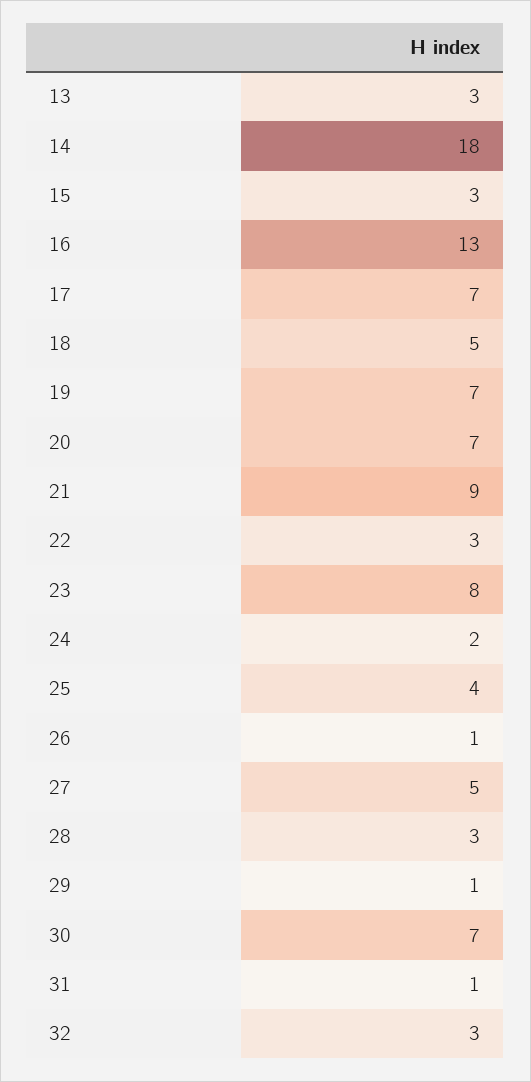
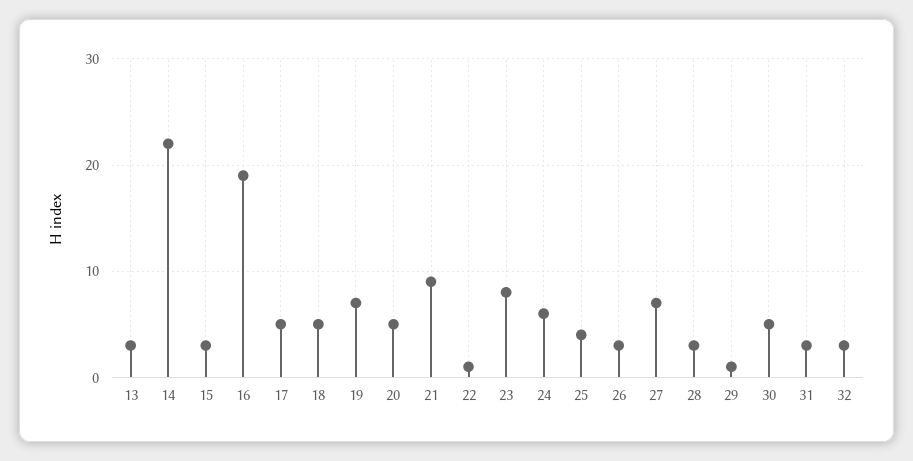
  {
    "13": 3,
-   "14": 18,
+   "14": 22,
    "15": 3,
-   "16": 13,
+   "16": 19,
-   "17": 7,
+   "17": 5,
    "18": 5,
    "19": 7,
-   "20": 7,
+   "20": 5,
    "21": 9,
-   "22": 3,
+   "22": 1,
    "23": 8,
-   "24": 2,
+   "24": 6,
    "25": 4,
-   "26": 1,
+   "26": 3,
-   "27": 5,
+   "27": 7,
    "28": 3,
    "29": 1,
-   "30": 7,
+   "30": 5,
-   "31": 1,
+   "31": 3,
    "32": 3
  }

